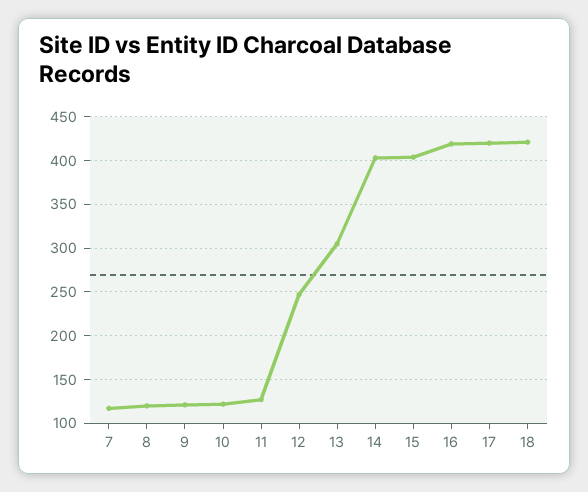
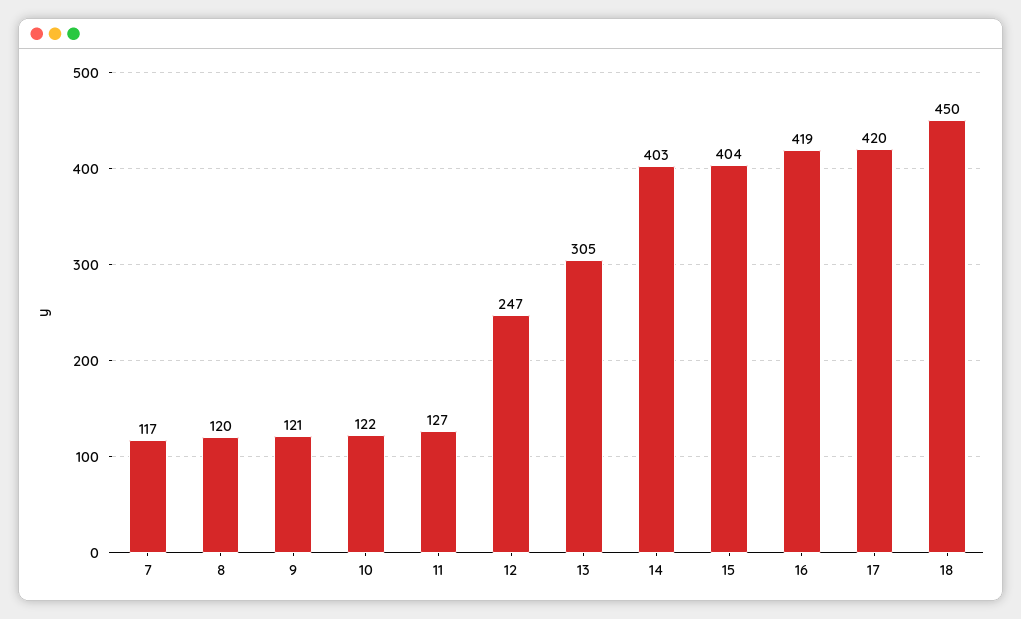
  {
    "7": 117,
    "8": 120,
    "9": 121,
    "10": 122,
    "11": 127,
    "12": 247,
    "13": 305,
    "14": 403,
    "15": 404,
    "16": 419,
    "17": 420,
-   "18": 420
+   "18": 450
  }

